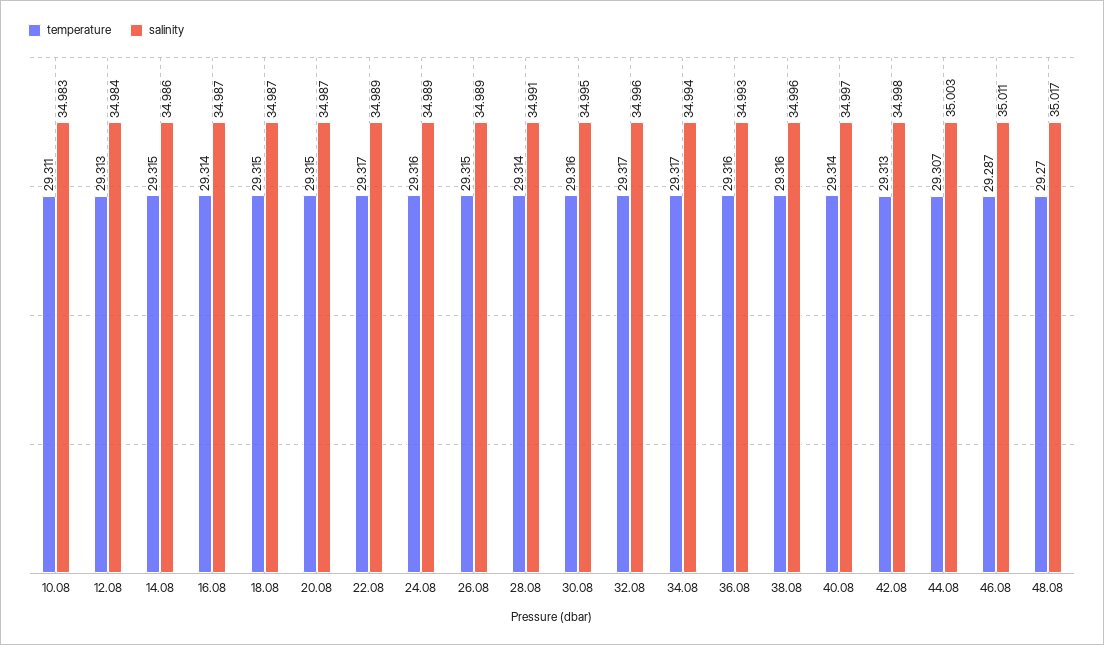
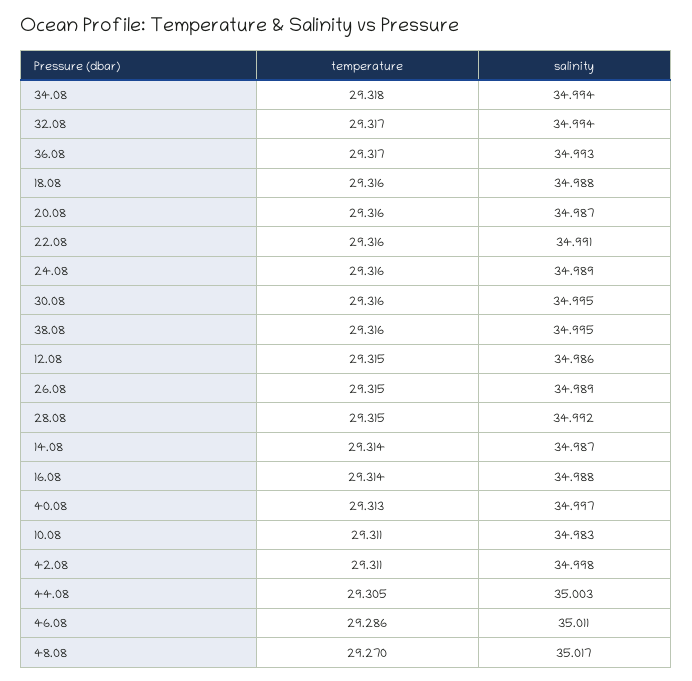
  {
    "temperature": {
      "10.08": 29.311,
-     "12.08": 29.313,
+     "12.08": 29.315,
-     "14.08": 29.315,
+     "14.08": 29.314,
      "16.08": 29.314,
-     "18.08": 29.315,
+     "18.08": 29.316,
-     "20.08": 29.315,
+     "20.08": 29.316,
-     "22.08": 29.317,
+     "22.08": 29.316,
      "24.08": 29.316,
      "26.08": 29.315,
-     "28.08": 29.314,
+     "28.08": 29.315,
      "30.08": 29.316,
      "32.08": 29.317,
-     "34.08": 29.317,
+     "34.08": 29.318,
-     "36.08": 29.316,
+     "36.08": 29.317,
      "38.08": 29.316,
-     "40.08": 29.314,
+     "40.08": 29.313,
-     "42.08": 29.313,
+     "42.08": 29.311,
-     "44.08": 29.307,
+     "44.08": 29.305,
-     "46.08": 29.287,
+     "46.08": 29.286,
      "48.08": 29.27
    },
    "salinity": {
      "10.08": 34.983,
-     "12.08": 34.984,
+     "12.08": 34.986,
-     "14.08": 34.986,
+     "14.08": 34.987,
-     "16.08": 34.987,
+     "16.08": 34.988,
-     "18.08": 34.987,
+     "18.08": 34.988,
      "20.08": 34.987,
-     "22.08": 34.989,
+     "22.08": 34.991,
      "24.08": 34.989,
      "26.08": 34.989,
-     "28.08": 34.991,
+     "28.08": 34.992,
      "30.08": 34.995,
-     "32.08": 34.996,
+     "32.08": 34.994,
      "34.08": 34.994,
      "36.08": 34.993,
-     "38.08": 34.996,
+     "38.08": 34.995,
      "40.08": 34.997,
      "42.08": 34.998,
      "44.08": 35.003,
      "46.08": 35.011,
      "48.08": 35.017
    }
  }

